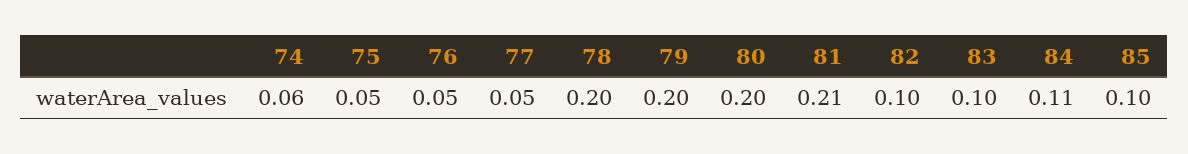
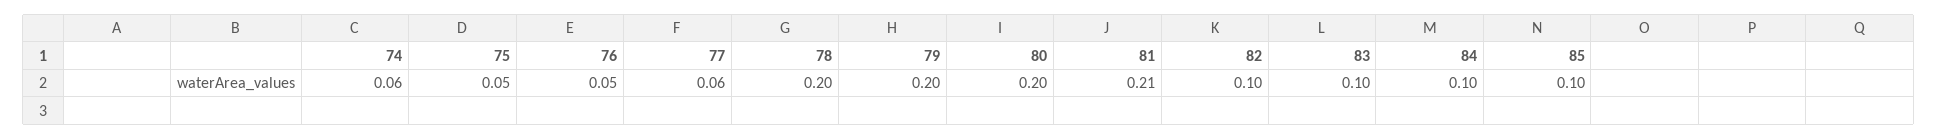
  {
    "74": 0.06,
    "75": 0.05,
    "76": 0.05,
-   "77": 0.05,
+   "77": 0.06,
    "78": 0.2,
    "79": 0.2,
    "80": 0.2,
    "81": 0.21,
    "82": 0.1,
    "83": 0.1,
-   "84": 0.11,
+   "84": 0.1,
    "85": 0.1
  }

